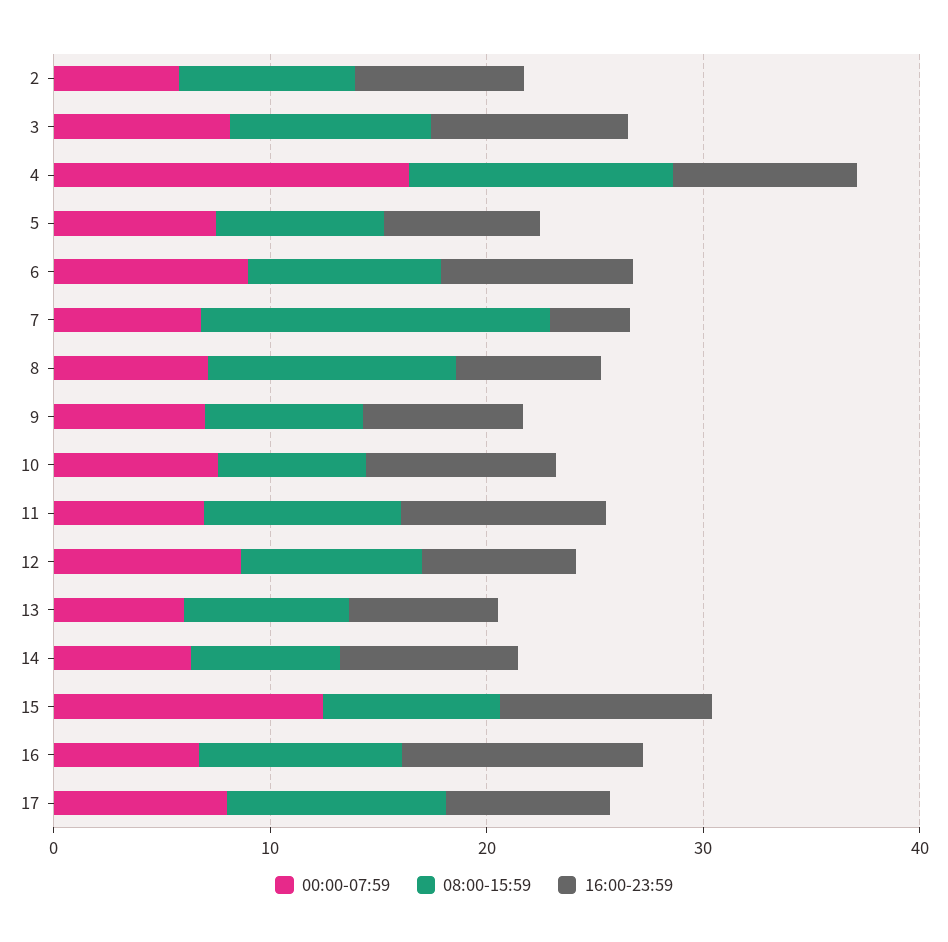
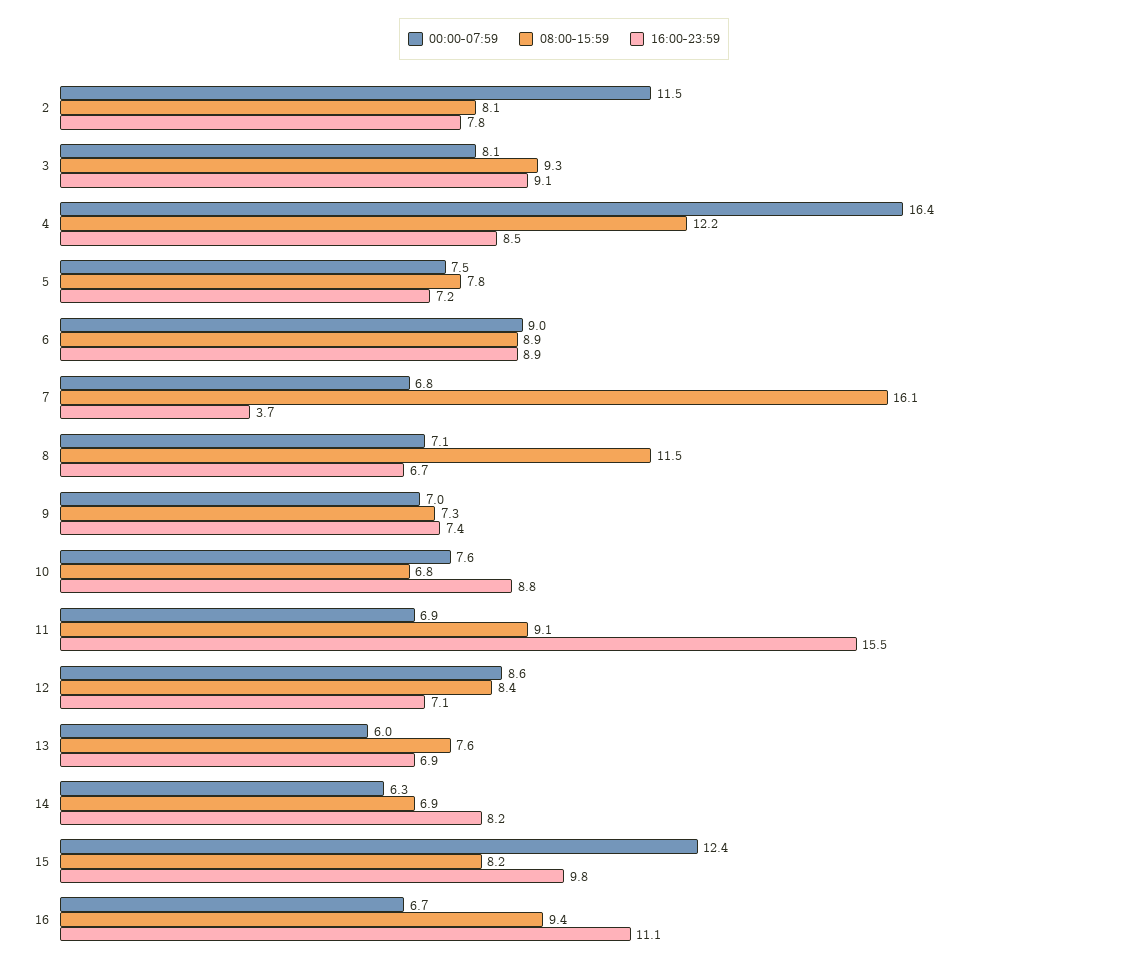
  {
    "00:00-07:59": {
-     "2": 6,
+     "2": 11.5,
      "3": 8.1,
      "4": 16.4,
      "5": 7.5,
      "6": 9,
      "7": 6.8,
      "8": 7.1,
      "9": 7,
      "10": 7.6,
      "11": 6.9,
      "12": 8.6,
      "13": 6,
      "14": 6.3,
      "15": 12.4,
-     "16": 6.7,
+     "16": 6.7
-     "17": 8
    },
    "08:00-15:59": {
      "2": 8.1,
      "3": 9.3,
      "4": 12.2,
      "5": 7.8,
      "6": 8.9,
      "7": 16.1,
      "8": 11.5,
      "9": 7.3,
      "10": 6.8,
      "11": 9.1,
      "12": 8.4,
      "13": 7.6,
      "14": 6.9,
      "15": 8.2,
-     "16": 9.4,
+     "16": 9.4
-     "17": 10
    },
    "16:00-23:59": {
      "2": 7.8,
      "3": 9.1,
      "4": 8.5,
      "5": 7.2,
      "6": 8.9,
      "7": 3.7,
      "8": 6.7,
      "9": 7.4,
      "10": 8.8,
-     "11": 10,
+     "11": 15.5,
      "12": 7.1,
      "13": 6.9,
      "14": 8.2,
      "15": 9.8,
-     "16": 11.1,
+     "16": 11.1
-     "17": 8
    }
  }

